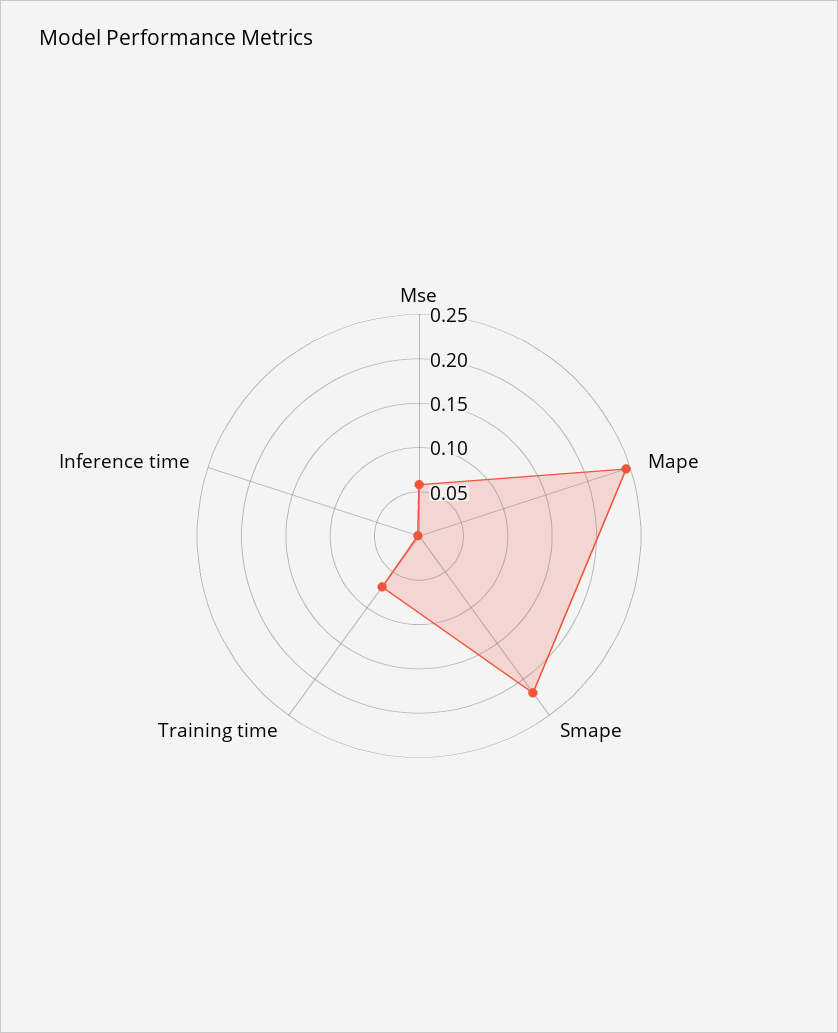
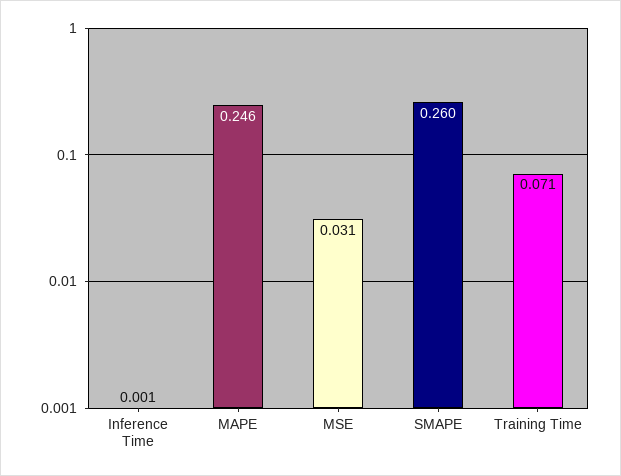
  {
-   "Mse": 0.06,
+   "Mse": 0.031,
    "Mape": 0.246,
-   "Smape": 0.22,
+   "Smape": 0.26,
    "Training time": 0.071,
    "Inference time": 0.001
  }

